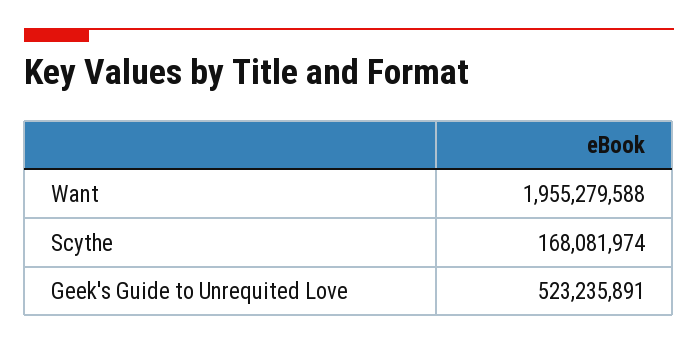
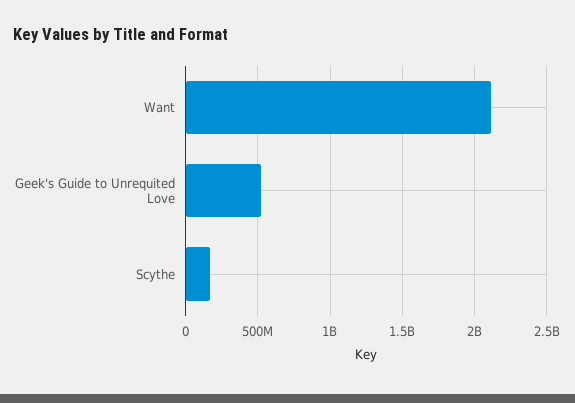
  {
-   "Want": 1955279588,
+   "Want": 2100000000,
    "Scythe": 168081974,
    "Geek's Guide to Unrequited Love": 523235891
  }

